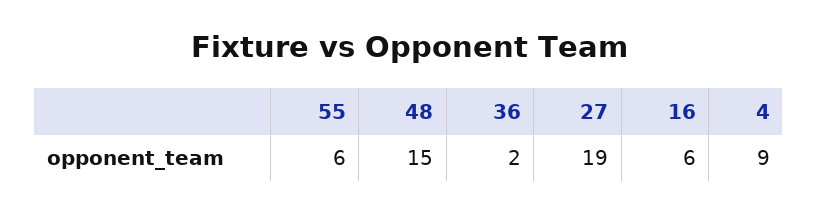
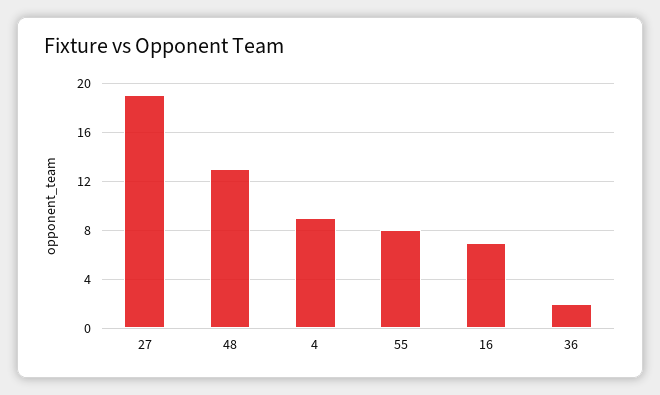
  {
-   "55": 6,
+   "55": 8,
-   "48": 15,
+   "48": 13,
    "36": 2,
    "27": 19,
-   "16": 6,
+   "16": 7,
    "4": 9
  }

